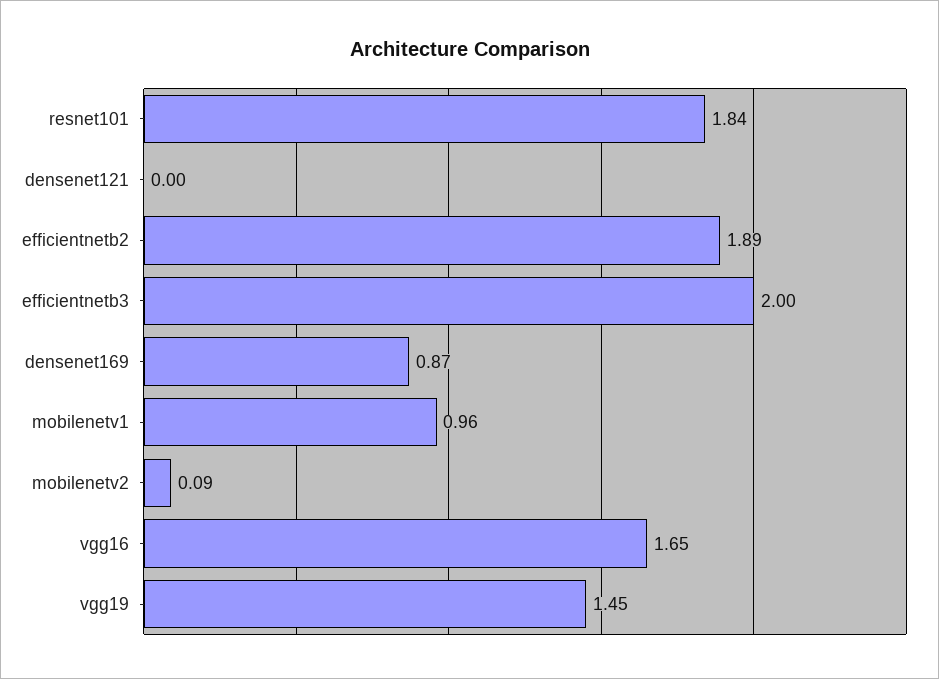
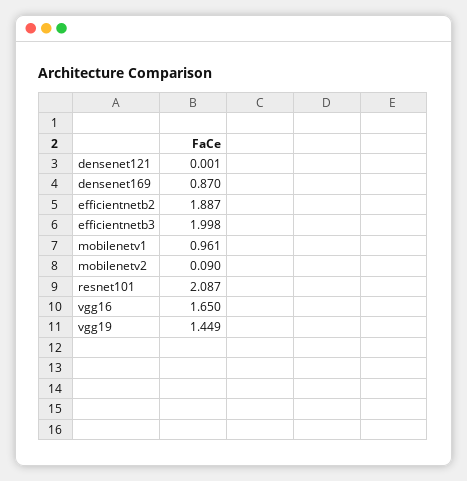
  {
-   "resnet101": 1.84,
+   "resnet101": 2.087,
    "densenet121": 0.001,
    "efficientnetb2": 1.887,
    "efficientnetb3": 1.998,
    "densenet169": 0.87,
    "mobilenetv1": 0.961,
    "mobilenetv2": 0.09,
    "vgg16": 1.65,
    "vgg19": 1.449
  }

